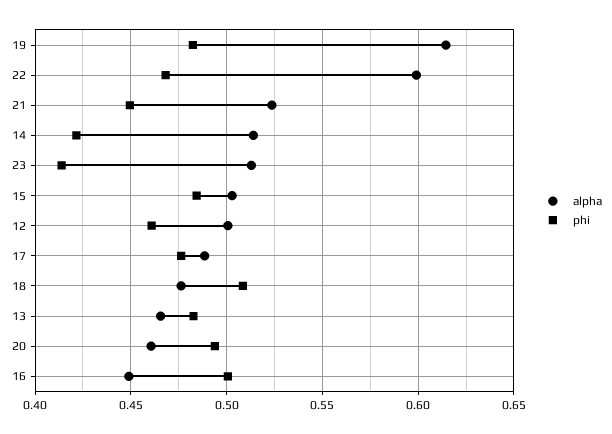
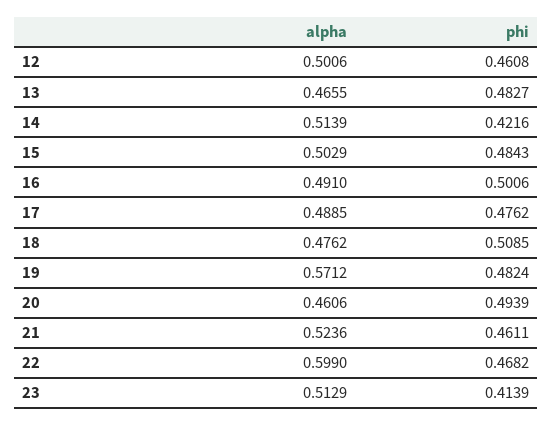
  {
    "alpha": {
-     "19": 0.615,
+     "19": 0.5712,
      "22": 0.599,
      "21": 0.5236,
      "14": 0.5139,
      "23": 0.5129,
      "15": 0.5029,
      "12": 0.5006,
      "17": 0.4885,
      "18": 0.4762,
      "13": 0.4655,
      "20": 0.4606,
-     "16": 0.45
+     "16": 0.491
    },
    "phi": {
      "19": 0.4824,
      "22": 0.4682,
-     "21": 0.45,
+     "21": 0.4611,
      "14": 0.4216,
      "23": 0.4139,
      "15": 0.4843,
      "12": 0.4608,
      "17": 0.4762,
      "18": 0.5085,
      "13": 0.4827,
      "20": 0.4939,
      "16": 0.5006
    }
  }

